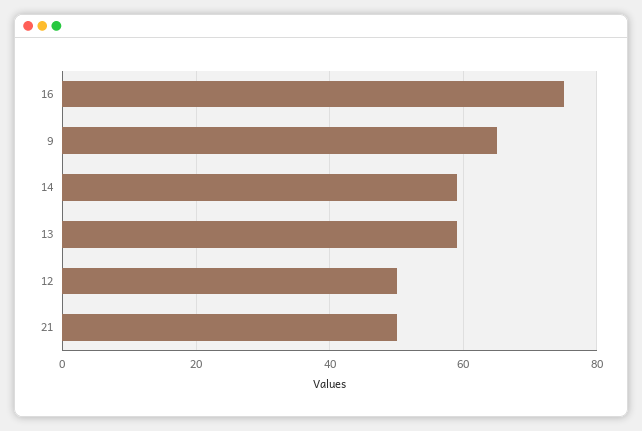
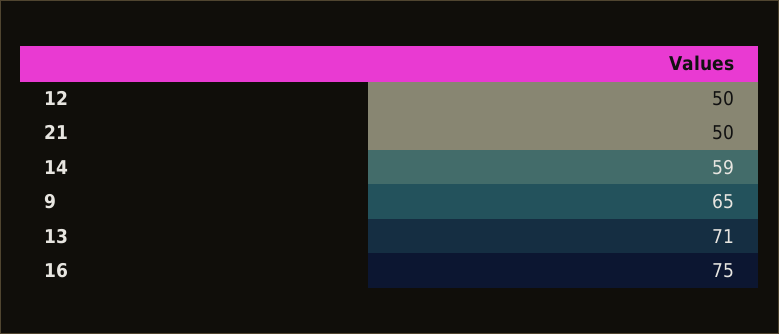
  {
    "16": 75,
    "9": 65,
    "14": 59,
-   "13": 60,
+   "13": 71,
    "12": 50,
    "21": 50
  }

